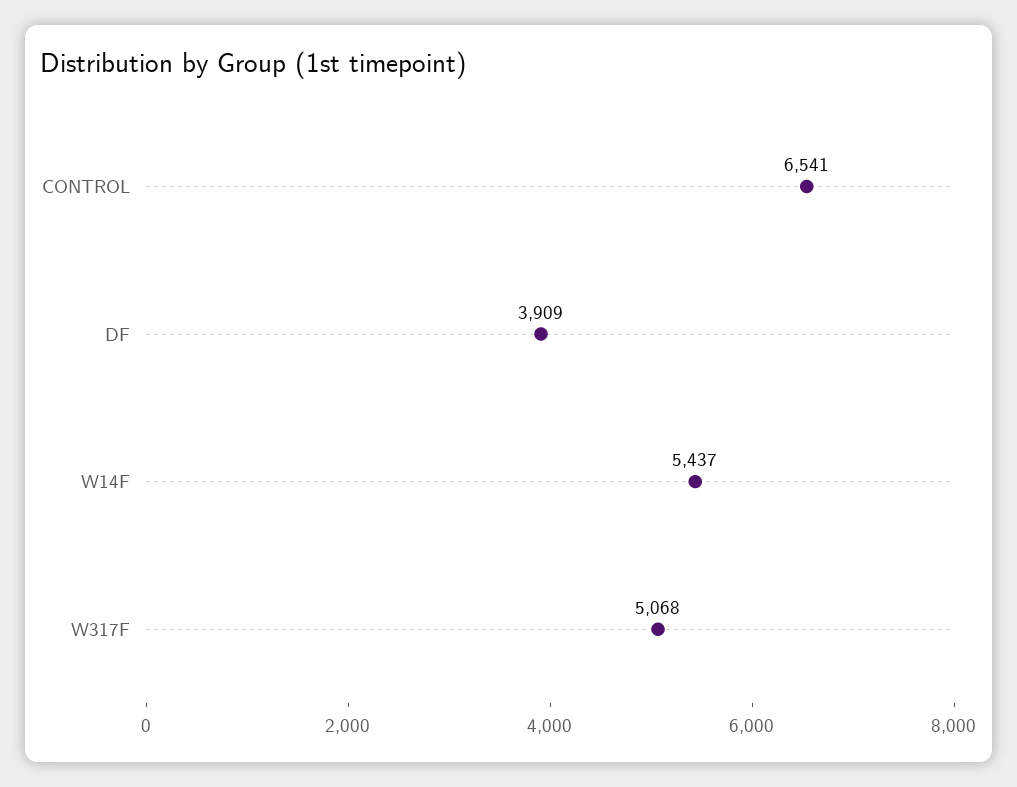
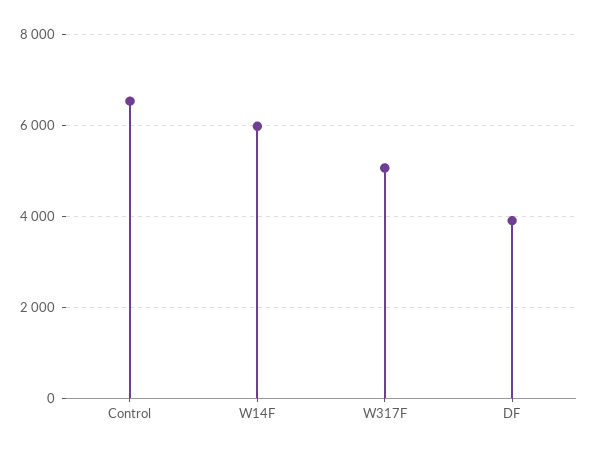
  {
    "CONTROL": 6541,
    "DF": 3909,
-   "W14F": 5437,
+   "W14F": 6000,
    "W317F": 5068
  }

